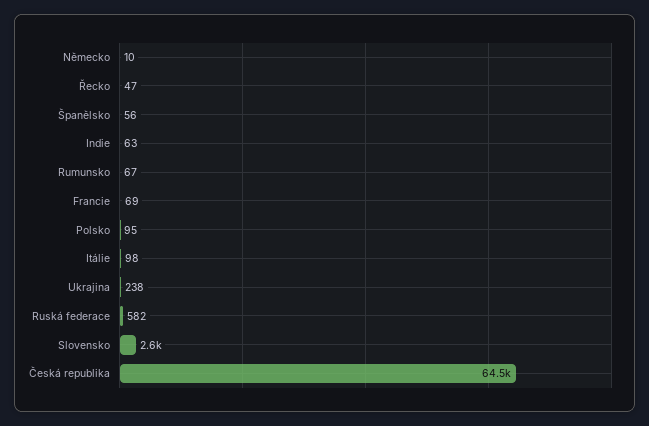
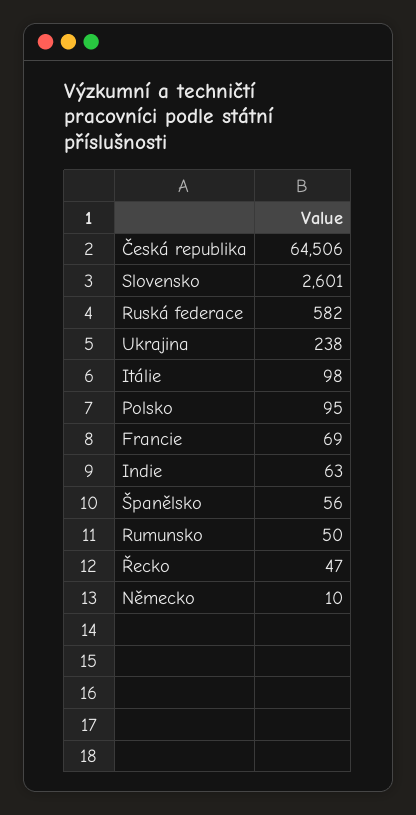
  {
    "Německo": 10,
    "Řecko": 47,
    "Španělsko": 56,
    "Indie": 63,
-   "Rumunsko": 67,
+   "Rumunsko": 50,
    "Francie": 69,
    "Polsko": 95,
    "Itálie": 98,
    "Ukrajina": 238,
    "Ruská federace": 582,
    "Slovensko": 2601,
    "Česká republika": 64506
  }

